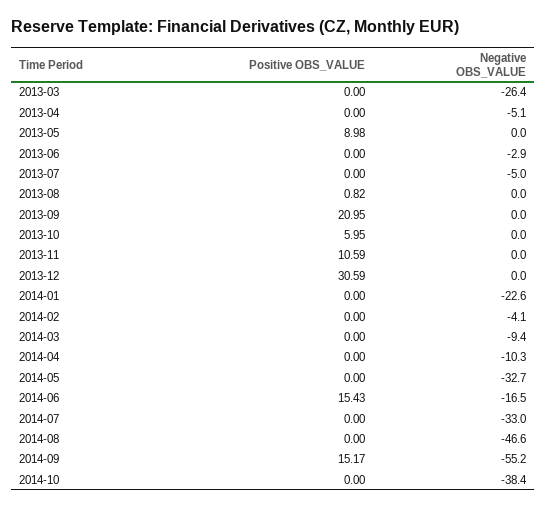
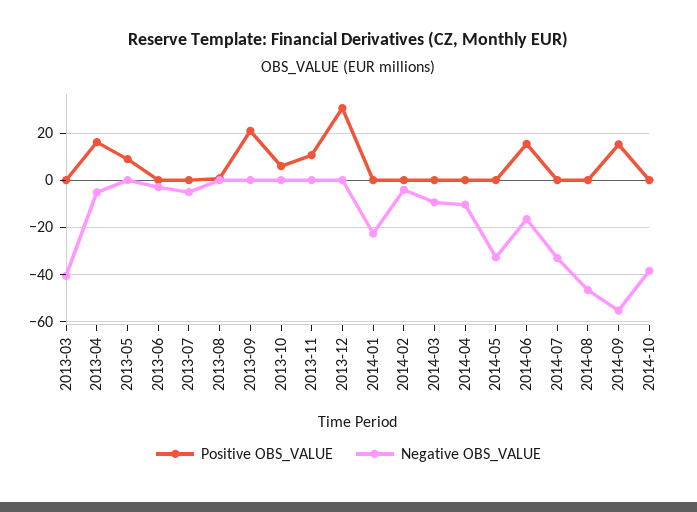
  {
    "Positive OBS_VALUE": {
      "2013-03": 0,
-     "2013-04": 0,
+     "2013-04": 15,
      "2013-05": 8.98,
      "2013-06": 0,
      "2013-07": 0,
      "2013-08": 0.82,
      "2013-09": 20.95,
      "2013-10": 5.95,
      "2013-11": 10.59,
      "2013-12": 30.59,
      "2014-01": 0,
      "2014-02": 0,
      "2014-03": 0,
      "2014-04": 0,
      "2014-05": 0,
      "2014-06": 15.43,
      "2014-07": 0,
      "2014-08": 0,
      "2014-09": 15.17,
      "2014-10": 0
    },
    "Negative OBS_VALUE": {
-     "2013-03": -26.4,
+     "2013-03": -40,
      "2013-04": -5.1,
      "2013-05": 0,
      "2013-06": -2.9,
      "2013-07": -5,
      "2013-08": 0,
      "2013-09": 0,
      "2013-10": 0,
      "2013-11": 0,
      "2013-12": 0,
      "2014-01": -22.6,
      "2014-02": -4.1,
      "2014-03": -9.4,
      "2014-04": -10.3,
      "2014-05": -32.7,
      "2014-06": -16.5,
      "2014-07": -33,
      "2014-08": -46.6,
      "2014-09": -55.2,
      "2014-10": -38.4
    }
  }

